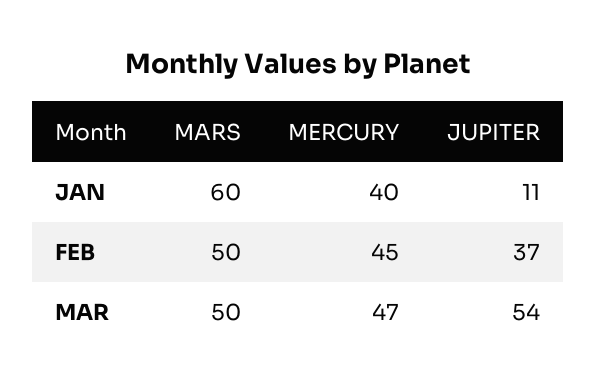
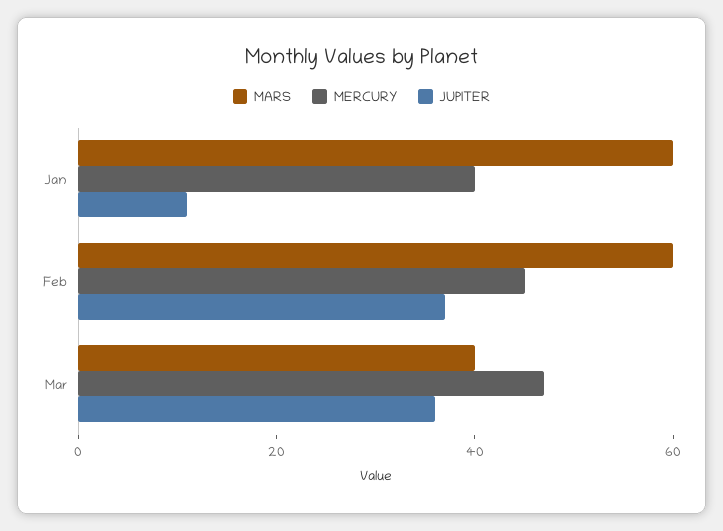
  {
    "MARS": {
      "JAN": 60,
-     "FEB": 50,
+     "FEB": 60,
-     "MAR": 50
+     "MAR": 40
    },
    "MERCURY": {
      "JAN": 40,
      "FEB": 45,
      "MAR": 47
    },
    "JUPITER": {
      "JAN": 11,
      "FEB": 37,
-     "MAR": 54
+     "MAR": 35
    }
  }

